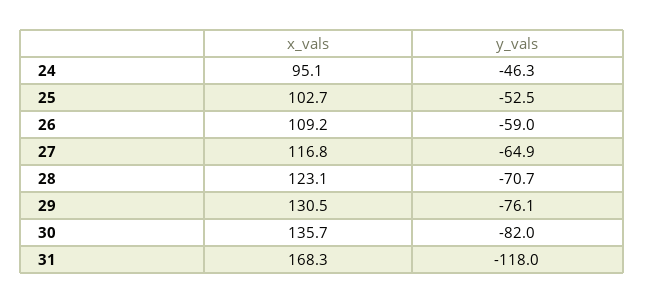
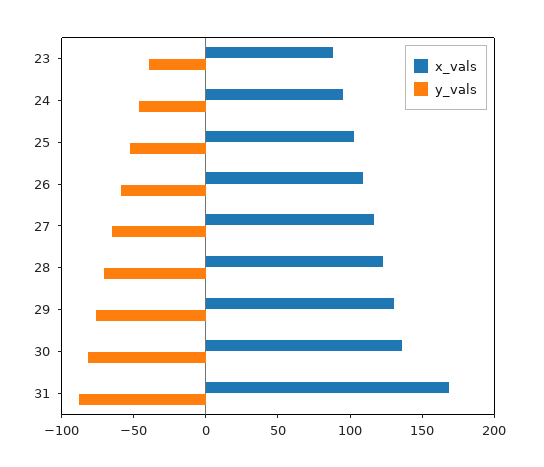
  {
    "x_vals": {
      "24": 95.1,
      "25": 102.7,
      "26": 109.2,
      "27": 116.8,
      "28": 123.1,
      "29": 130.5,
      "30": 135.7,
-     "31": 168.3
+     "31": 168.3,
+     "23": 90
    },
    "y_vals": {
      "24": -46.3,
      "25": -52.5,
      "26": -59,
      "27": -64.9,
      "28": -70.7,
      "29": -76.1,
      "30": -82,
-     "31": -118
+     "31": -90,
+     "23": -40
    }
  }

